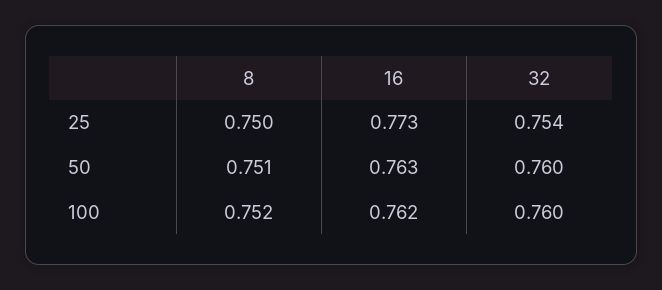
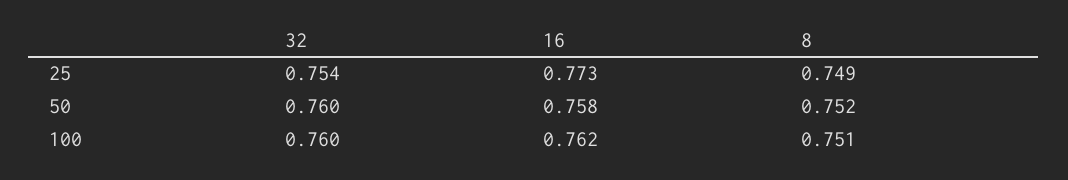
  {
    "8": {
-     "25": 0.75,
+     "25": 0.749,
-     "50": 0.751,
+     "50": 0.752,
-     "100": 0.752
+     "100": 0.751
    },
    "16": {
      "25": 0.773,
-     "50": 0.763,
+     "50": 0.758,
      "100": 0.762
    },
    "32": {
      "25": 0.754,
      "50": 0.76,
      "100": 0.76
    }
  }

